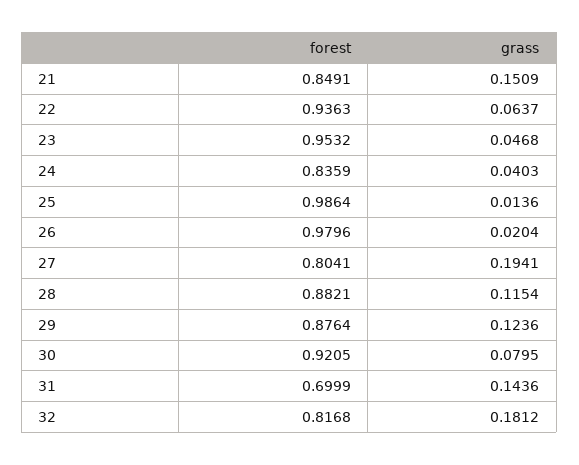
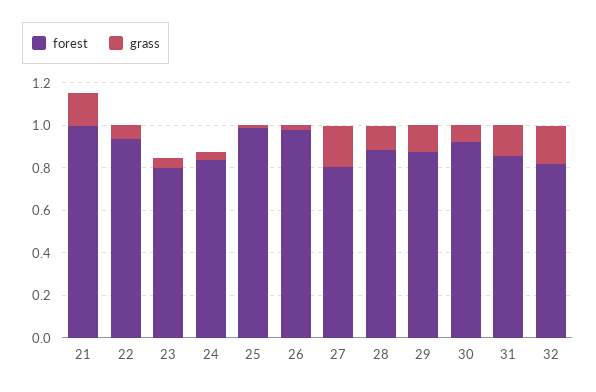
  {
    "forest": {
-     "21": 0.8491,
+     "21": 1,
      "22": 0.9363,
-     "23": 0.9532,
+     "23": 0.8,
      "24": 0.8359,
      "25": 0.9864,
      "26": 0.9796,
      "27": 0.8041,
      "28": 0.8821,
      "29": 0.8764,
      "30": 0.9205,
-     "31": 0.6999,
+     "31": 0.85,
      "32": 0.8168
    },
    "grass": {
      "21": 0.1509,
      "22": 0.0637,
      "23": 0.0468,
      "24": 0.0403,
      "25": 0.0136,
      "26": 0.0204,
      "27": 0.1941,
      "28": 0.1154,
      "29": 0.1236,
      "30": 0.0795,
      "31": 0.1436,
      "32": 0.1812
    }
  }

